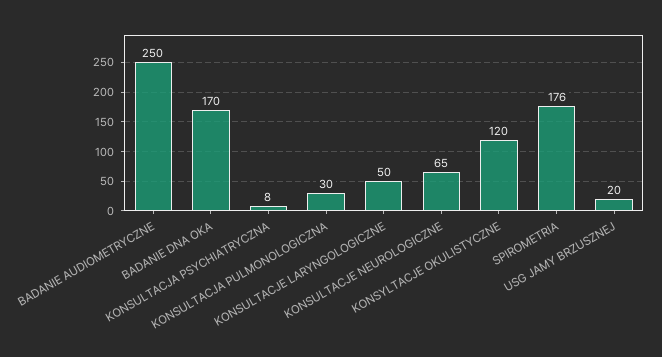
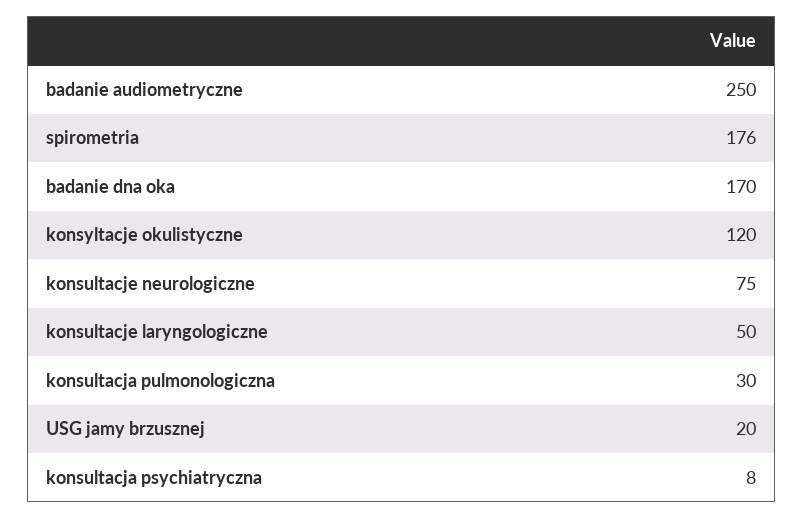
  {
    "BADANIE AUDIOMETRYCZNE": 250,
    "BADANIE DNA OKA": 170,
    "KONSULTACJA PSYCHIATRYCZNA": 8,
    "KONSULTACJA PULMONOLOGICZNA": 30,
    "KONSULTACJE LARYNGOLOGICZNE": 50,
-   "KONSULTACJE NEUROLOGICZNE": 65,
+   "KONSULTACJE NEUROLOGICZNE": 75,
    "KONSYLTACJE OKULISTYCZNE": 120,
    "SPIROMETRIA": 176,
    "USG JAMY BRZUSZNEJ": 20
  }

